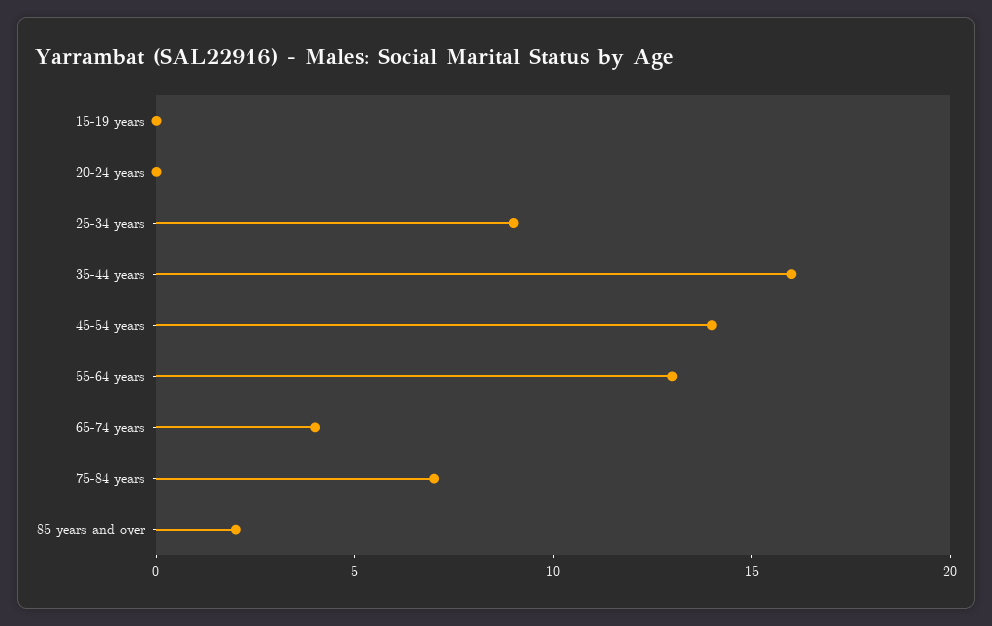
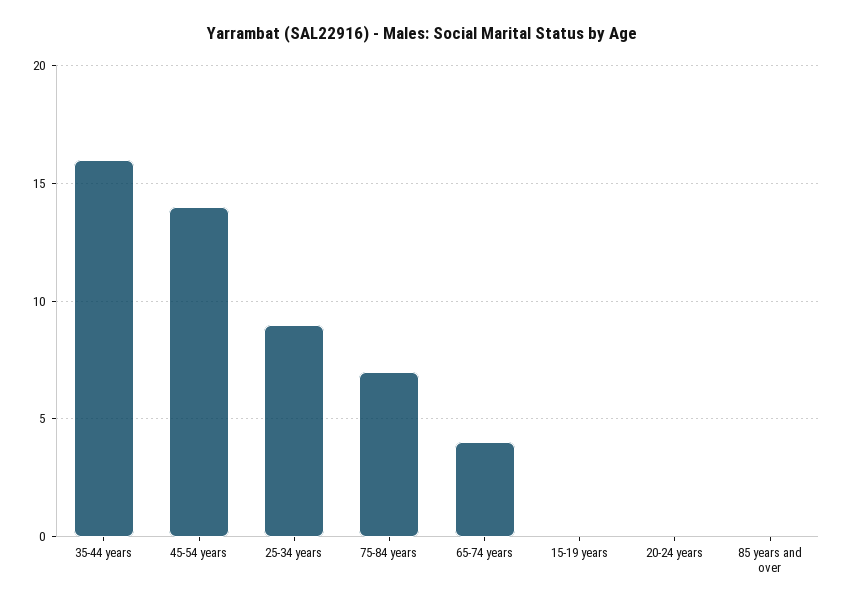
  {
    "15-19 years": 0,
    "20-24 years": 0,
    "25-34 years": 9,
    "35-44 years": 16,
    "45-54 years": 14,
-   "55-64 years": 13,
    "65-74 years": 4,
    "75-84 years": 7,
-   "85 years and over": 2
+   "85 years and over": 0
  }

